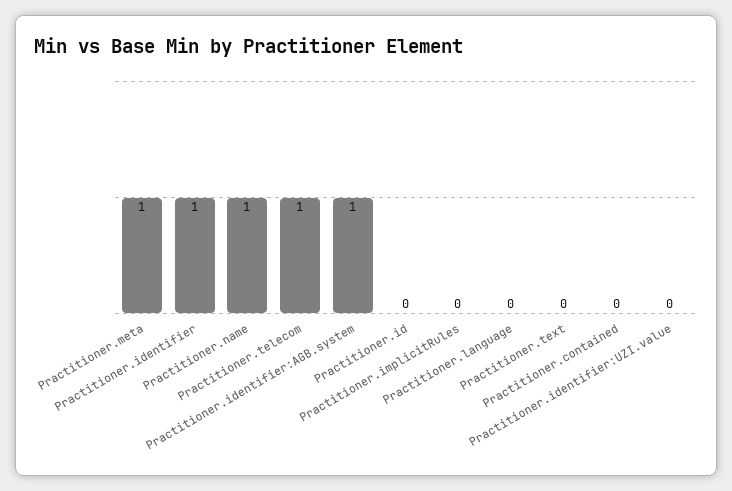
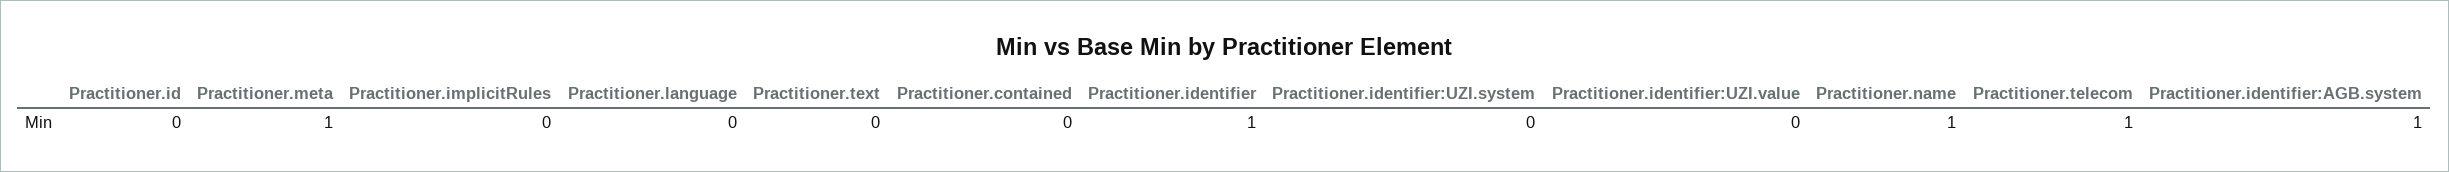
  {
    "Practitioner.meta": 1,
    "Practitioner.identifier": 1,
    "Practitioner.name": 1,
    "Practitioner.telecom": 1,
    "Practitioner.identifier:AGB.system": 1,
    "Practitioner.id": 0,
    "Practitioner.implicitRules": 0,
    "Practitioner.language": 0,
    "Practitioner.text": 0,
    "Practitioner.contained": 0,
-   "Practitioner.identifier:UZI.value": 0
+   "Practitioner.identifier:UZI.value": 0,
+   "Practitioner.identifier:UZI.system": 0
  }

